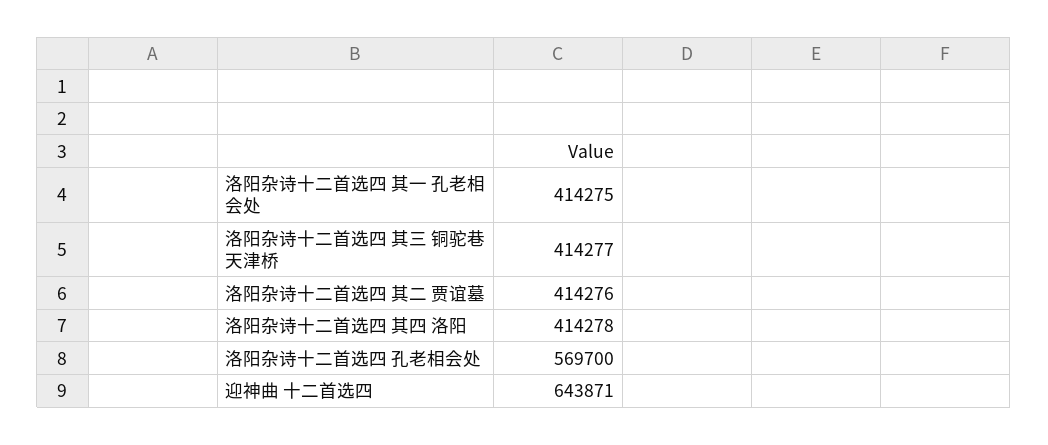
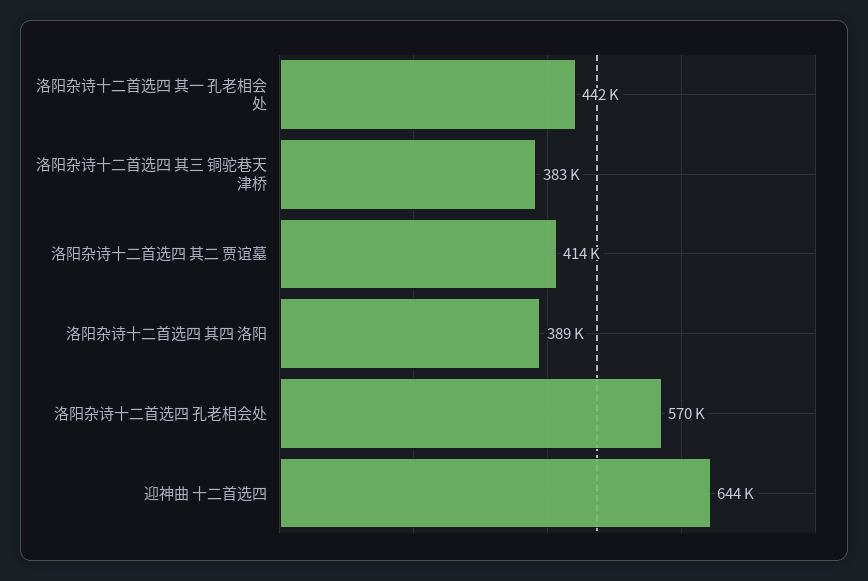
  {
-   "洛阳杂诗十二首选四 其一 孔老相会处": 414275,
+   "洛阳杂诗十二首选四 其一 孔老相会处": 442000,
-   "洛阳杂诗十二首选四 其三 铜驼巷天津桥": 414277,
+   "洛阳杂诗十二首选四 其三 铜驼巷天津桥": 383000,
    "洛阳杂诗十二首选四 其二 贾谊墓": 414276,
-   "洛阳杂诗十二首选四 其四 洛阳": 414278,
+   "洛阳杂诗十二首选四 其四 洛阳": 389000,
    "洛阳杂诗十二首选四 孔老相会处": 569700,
    "迎神曲 十二首选四": 643871
  }

